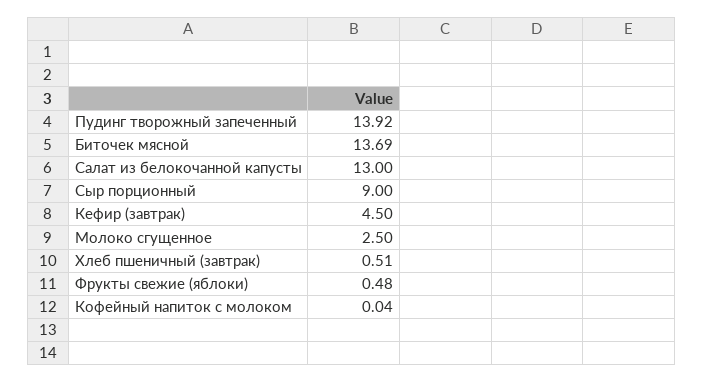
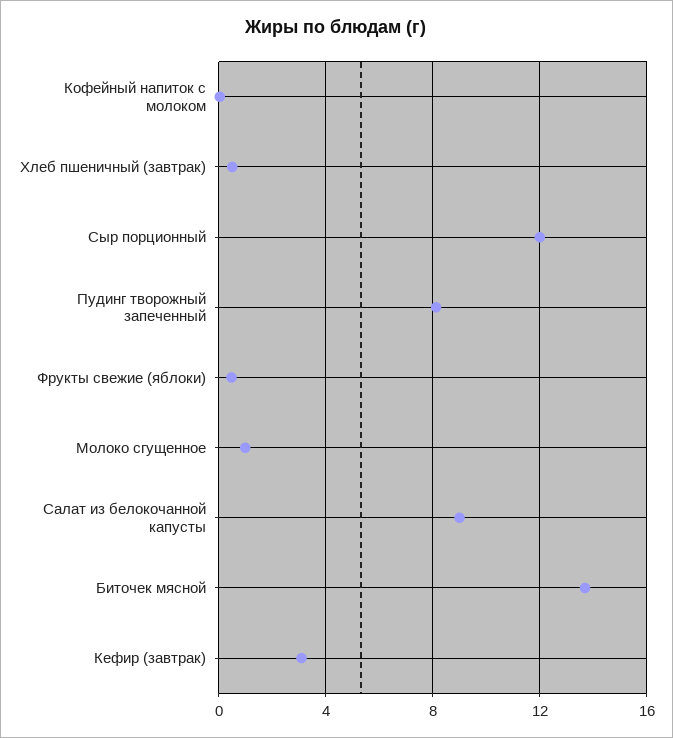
  {
-   "Пудинг творожный запеченный": 13.92,
+   "Пудинг творожный запеченный": 8,
    "Биточек мясной": 13.69,
-   "Салат из белокочанной капусты": 13,
+   "Салат из белокочанной капусты": 9,
-   "Сыр порционный": 9,
+   "Сыр порционный": 12,
-   "Кефир (завтрак)": 4.5,
+   "Кефир (завтрак)": 3,
-   "Молоко сгущенное": 2.5,
+   "Молоко сгущенное": 1,
    "Хлеб пшеничный (завтрак)": 0.51,
    "Фрукты свежие (яблоки)": 0.48,
    "Кофейный напиток с молоком": 0.04
  }

